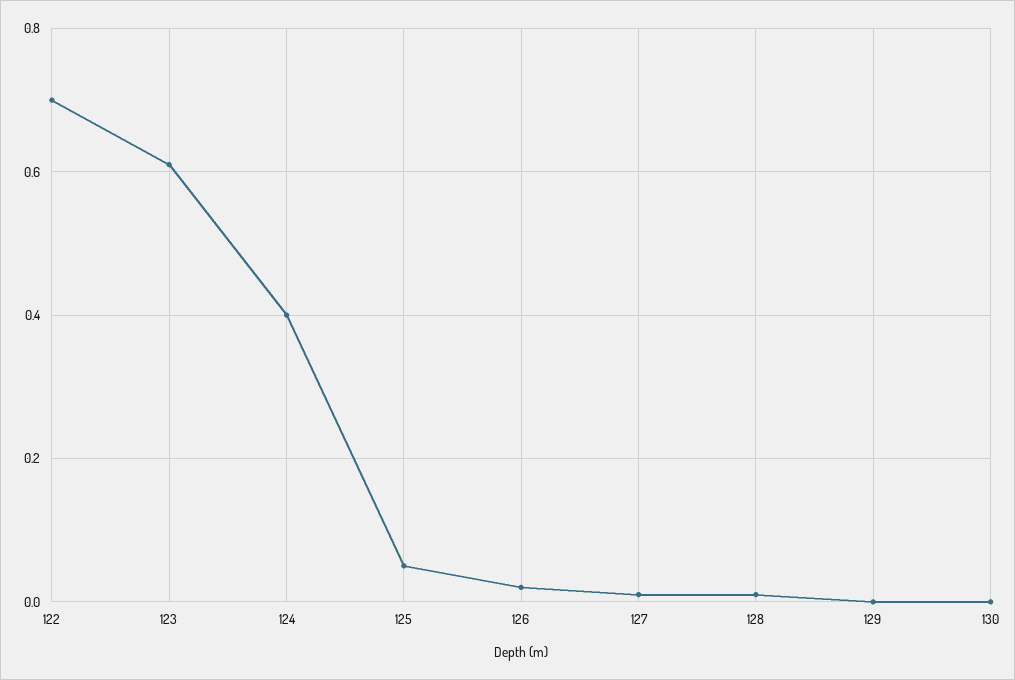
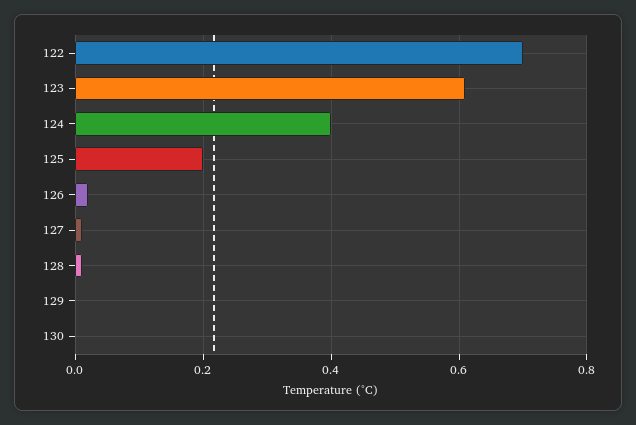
  {
    "122": 0.7,
    "123": 0.6,
    "124": 0.4,
-   "125": 0.05,
+   "125": 0.2,
    "126": 0,
    "127": 0,
    "128": 0,
    "129": 0,
    "130": 0
  }

